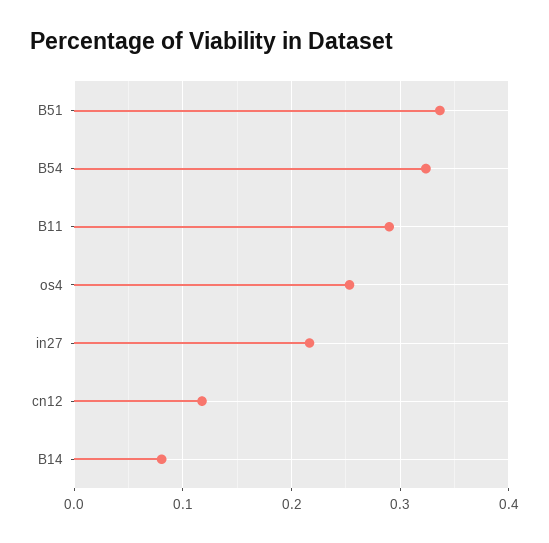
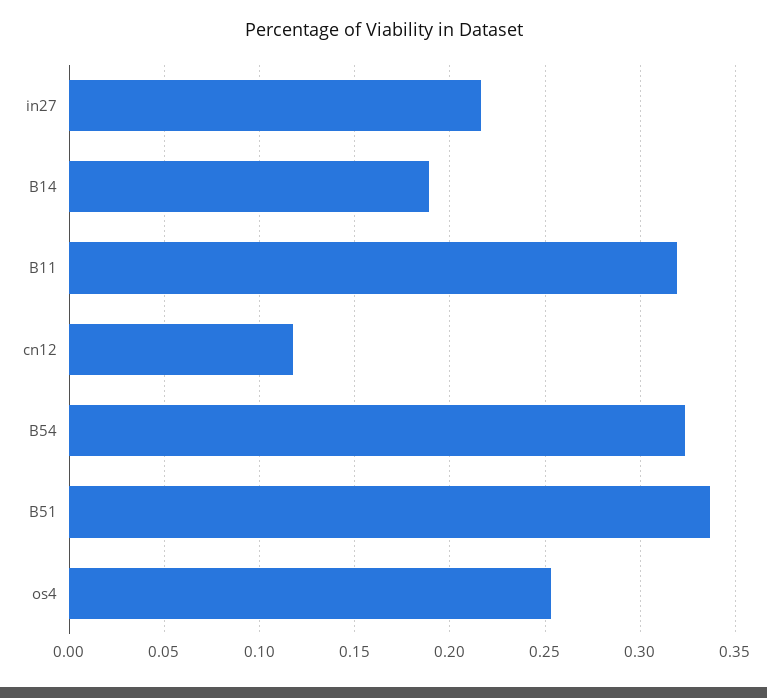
  {
    "B51": 0.335,
    "B54": 0.325,
-   "B11": 0.29,
+   "B11": 0.32,
    "os4": 0.255,
    "in27": 0.215,
    "cn12": 0.12,
-   "B14": 0.08
+   "B14": 0.19
  }

